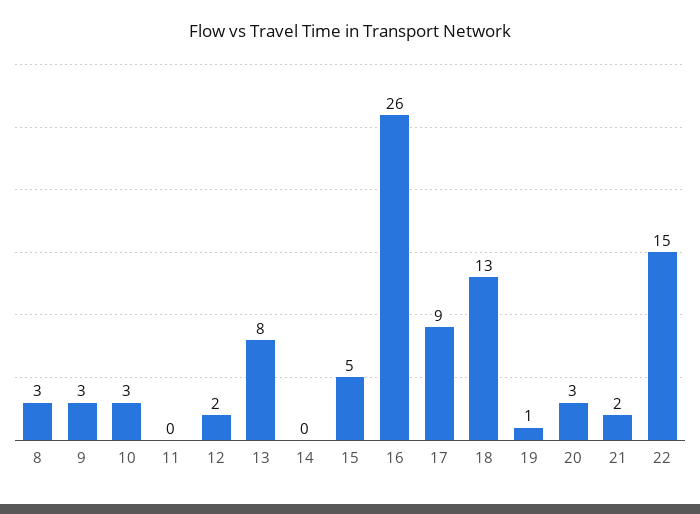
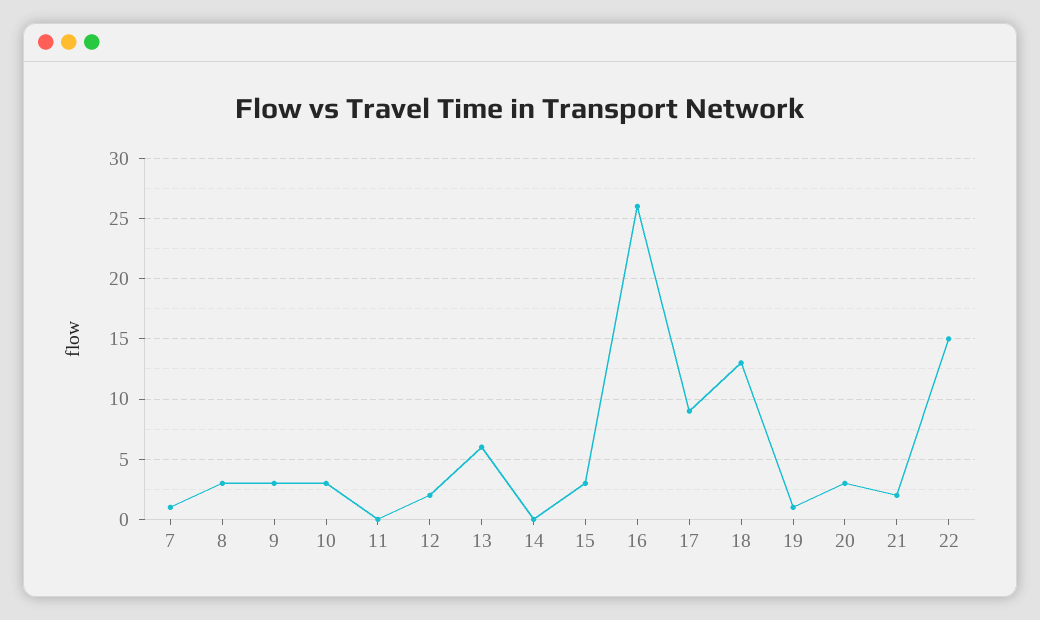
  {
    "8": 3,
    "9": 3,
    "10": 3,
    "11": 0,
    "12": 2,
-   "13": 8,
+   "13": 6,
    "14": 0,
-   "15": 5,
+   "15": 3,
    "16": 26,
    "17": 9,
    "18": 13,
    "19": 1,
    "20": 3,
    "21": 2,
-   "22": 15
+   "22": 15,
+   "7": 1
  }

